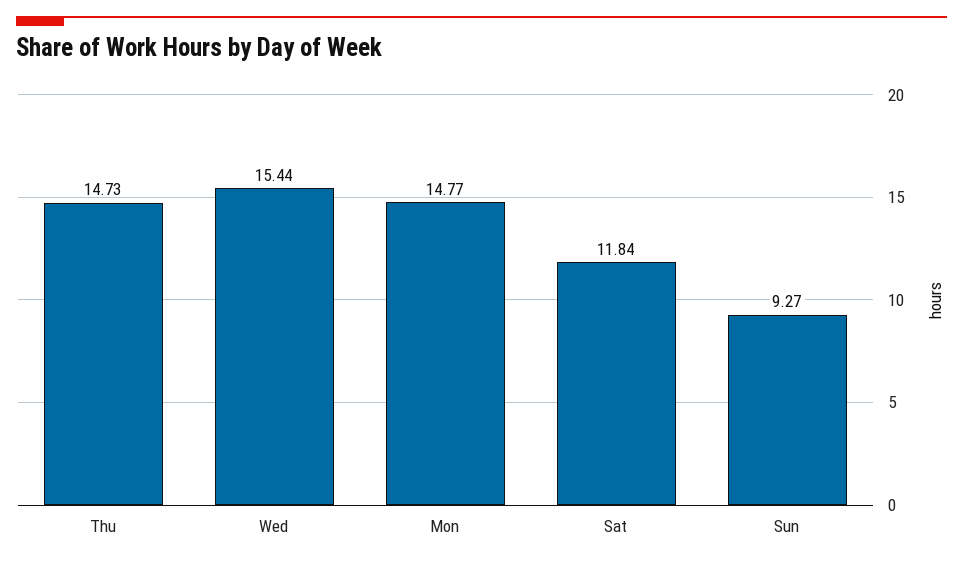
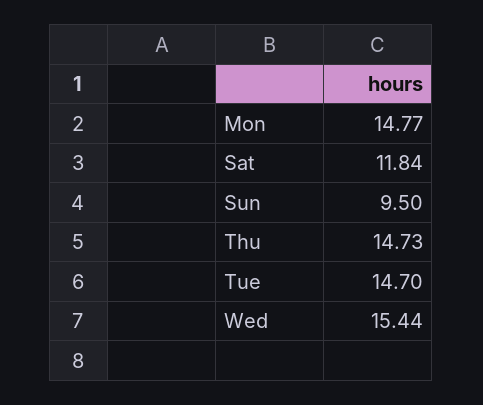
  {
    "Thu": 14.73,
    "Wed": 15.44,
    "Mon": 14.77,
    "Sat": 11.84,
-   "Sun": 9.27
+   "Sun": 9.5,
+   "Tue": 14.7
  }

